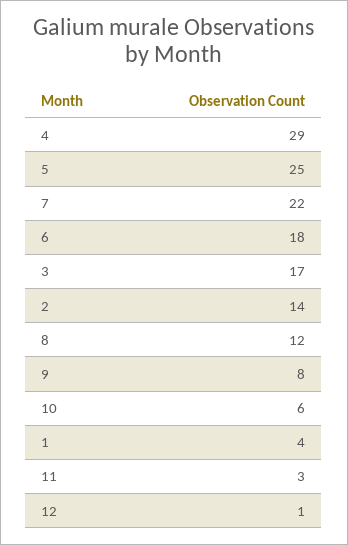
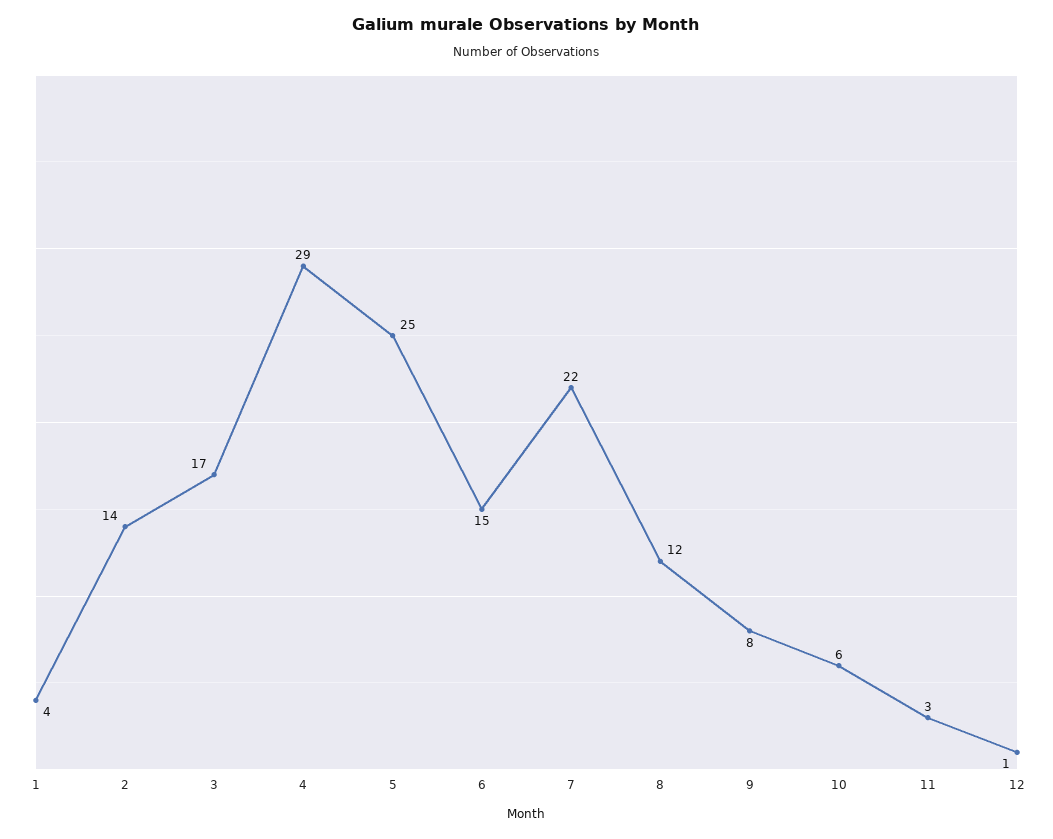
  {
    "4": 29,
    "5": 25,
    "7": 22,
-   "6": 18,
+   "6": 15,
    "3": 17,
    "2": 14,
    "8": 12,
    "9": 8,
    "10": 6,
    "1": 4,
    "11": 3,
    "12": 1
  }

